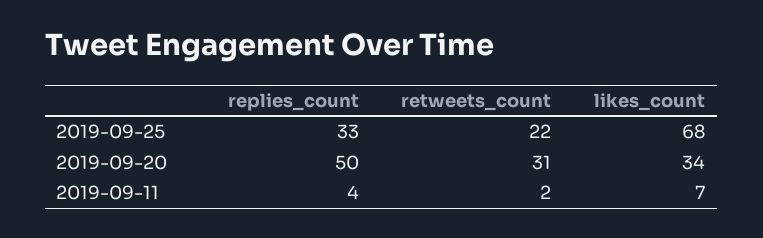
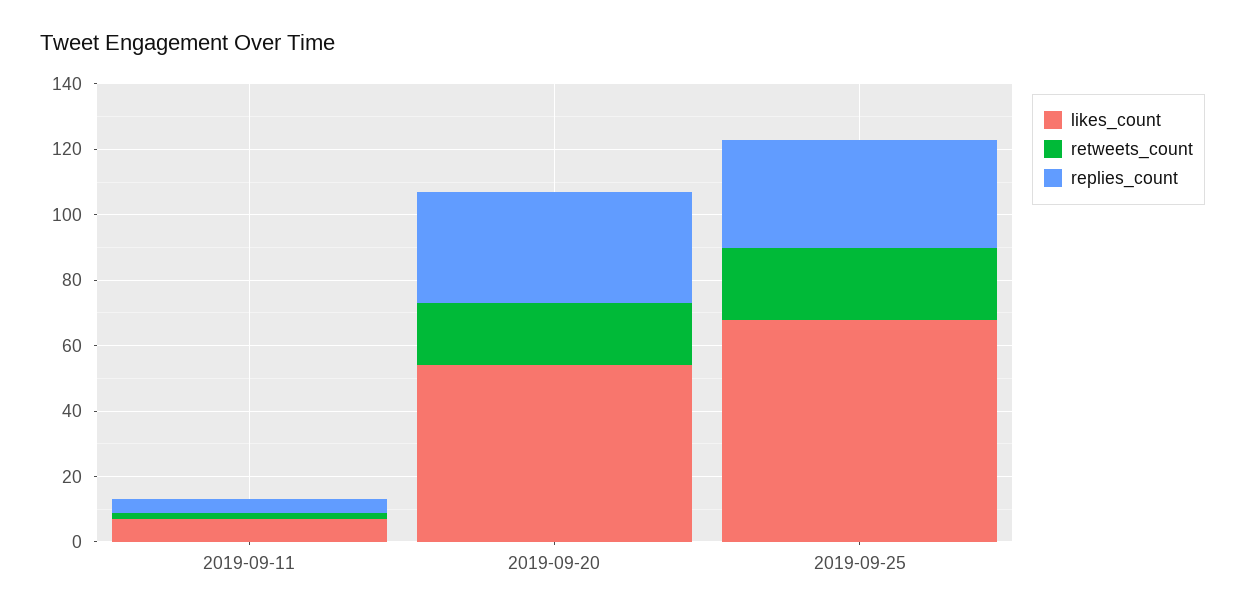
  {
    "replies_count": {
      "2019-09-25": 33,
-     "2019-09-20": 50,
+     "2019-09-20": 35,
      "2019-09-11": 4
    },
    "retweets_count": {
      "2019-09-25": 22,
-     "2019-09-20": 31,
+     "2019-09-20": 20,
      "2019-09-11": 2
    },
    "likes_count": {
      "2019-09-25": 68,
-     "2019-09-20": 34,
+     "2019-09-20": 55,
      "2019-09-11": 7
    }
  }

